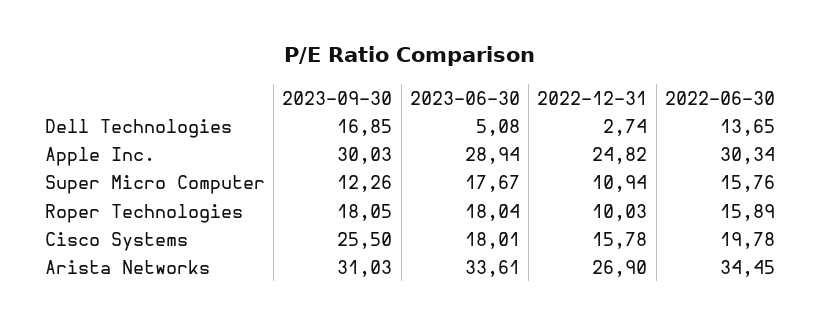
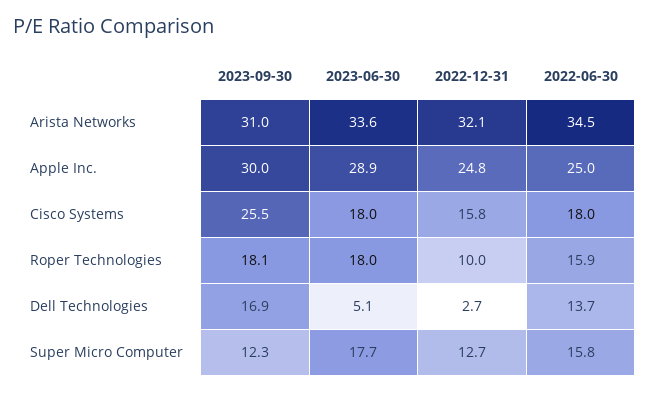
  {
    "2023-09-30": {
      "Dell Technologies": 16.85,
      "Apple Inc.": 30.03,
      "Super Micro Computer": 12.26,
      "Roper Technologies": 18.05,
      "Cisco Systems": 25.5,
      "Arista Networks": 31.03
    },
    "2023-06-30": {
      "Dell Technologies": 5.08,
      "Apple Inc.": 28.94,
      "Super Micro Computer": 17.67,
      "Roper Technologies": 18.04,
      "Cisco Systems": 18.01,
      "Arista Networks": 33.61
    },
    "2022-12-31": {
      "Dell Technologies": 2.74,
      "Apple Inc.": 24.82,
-     "Super Micro Computer": 10.94,
+     "Super Micro Computer": 12.7,
      "Roper Technologies": 10.03,
      "Cisco Systems": 15.78,
-     "Arista Networks": 26.9
+     "Arista Networks": 32.1
    },
    "2022-06-30": {
      "Dell Technologies": 13.65,
-     "Apple Inc.": 30.34,
+     "Apple Inc.": 25,
      "Super Micro Computer": 15.76,
      "Roper Technologies": 15.89,
-     "Cisco Systems": 19.78,
+     "Cisco Systems": 18,
      "Arista Networks": 34.45
    }
  }

